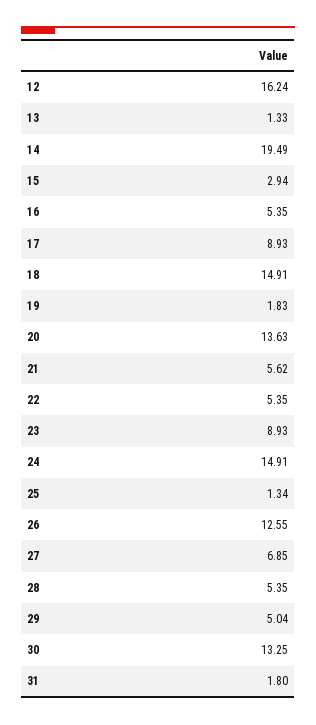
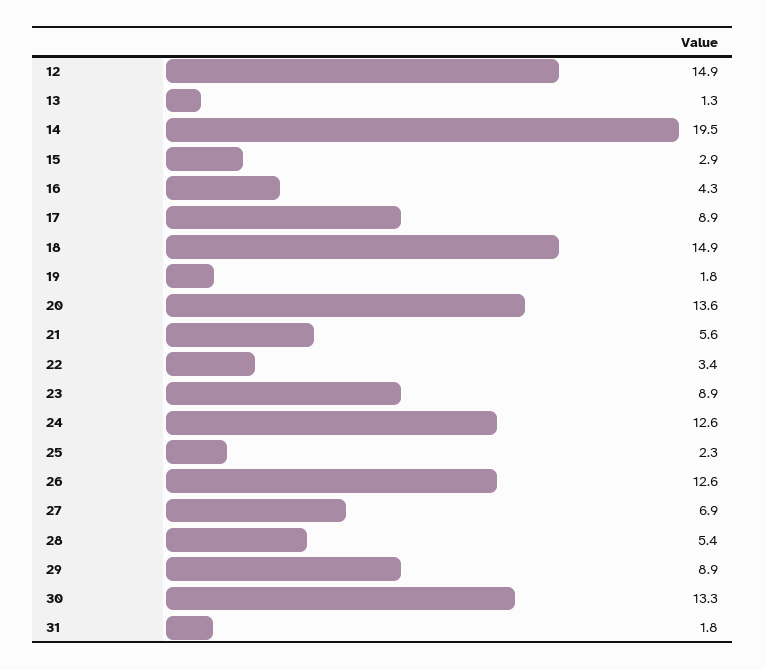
  {
-   "12": 16.24,
+   "12": 14.9,
    "13": 1.33,
    "14": 19.49,
    "15": 2.94,
-   "16": 5.35,
+   "16": 4.3,
    "17": 8.93,
    "18": 14.91,
    "19": 1.83,
    "20": 13.63,
    "21": 5.62,
-   "22": 5.35,
+   "22": 3.4,
    "23": 8.93,
-   "24": 14.91,
+   "24": 12.6,
-   "25": 1.34,
+   "25": 2.3,
    "26": 12.55,
    "27": 6.85,
    "28": 5.35,
-   "29": 5.04,
+   "29": 8.9,
    "30": 13.25,
    "31": 1.8
  }

